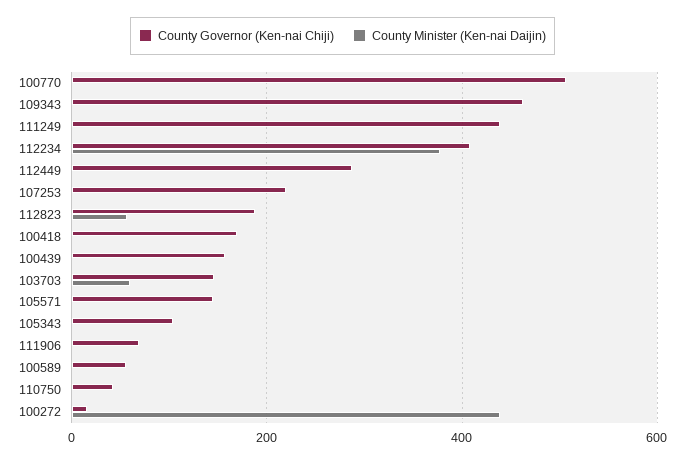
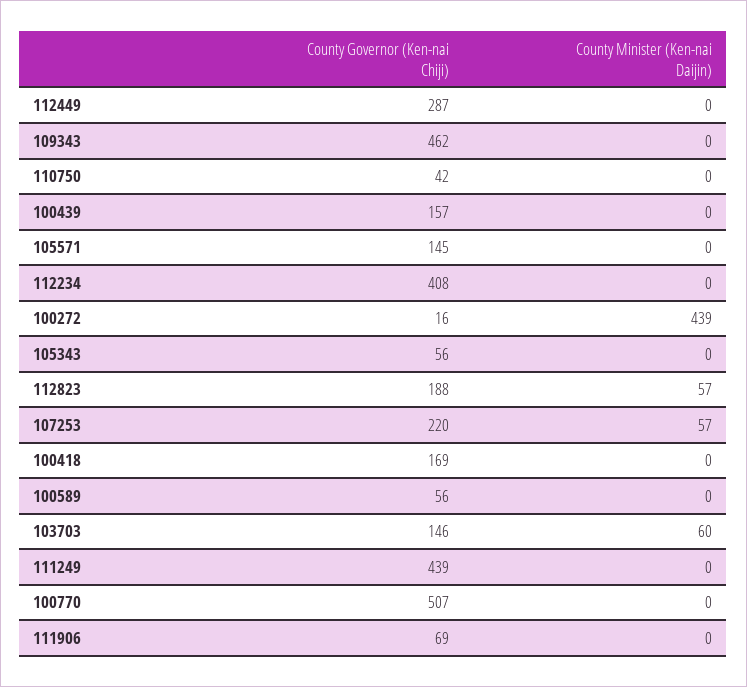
  {
    "County Governor (Ken-nai Chiji)": {
      "100770": 507,
      "109343": 462,
      "111249": 439,
      "112234": 408,
      "112449": 287,
      "107253": 220,
      "112823": 188,
      "100418": 169,
      "100439": 157,
      "103703": 146,
      "105571": 145,
-     "105343": 100,
+     "105343": 56,
      "111906": 69,
      "100589": 56,
      "110750": 42,
      "100272": 16
    },
    "County Minister (Ken-nai Daijin)": {
      "100770": 0,
      "109343": 0,
      "111249": 0,
-     "112234": 380,
+     "112234": 0,
      "112449": 0,
-     "107253": 0,
+     "107253": 57,
      "112823": 57,
      "100418": 0,
      "100439": 0,
      "103703": 60,
      "105571": 0,
      "105343": 0,
      "111906": 0,
      "100589": 0,
      "110750": 0,
      "100272": 439
    }
  }

